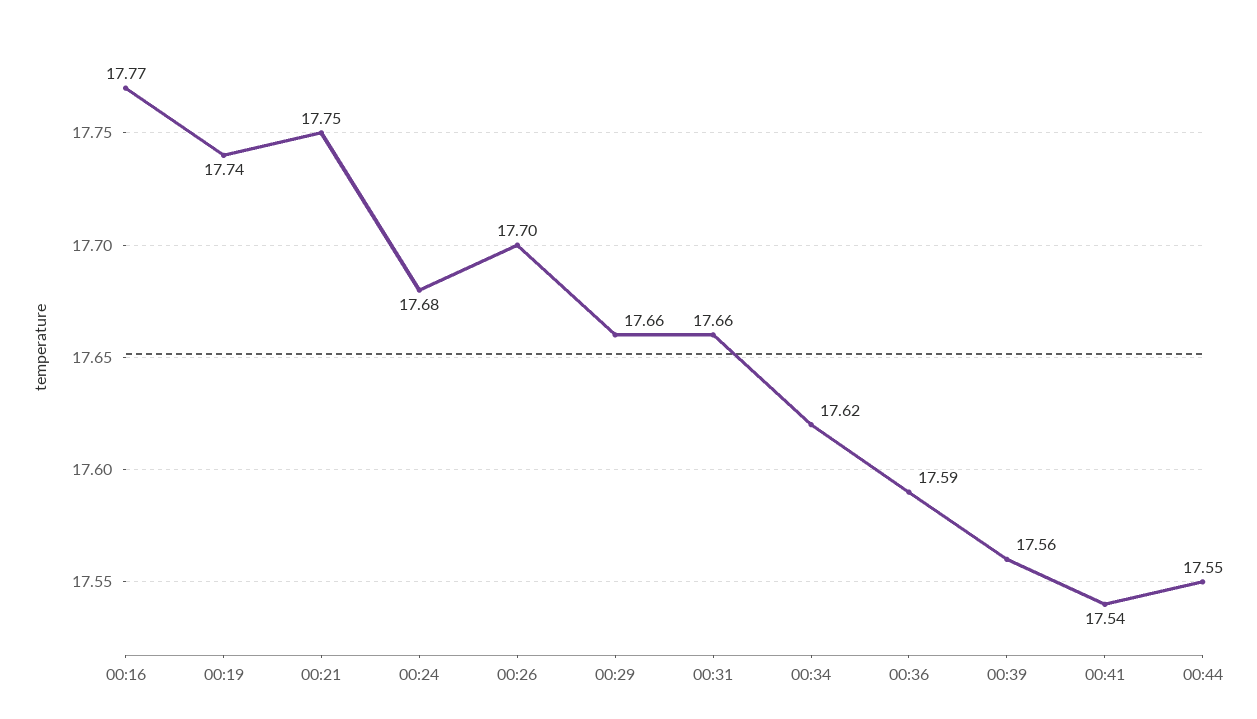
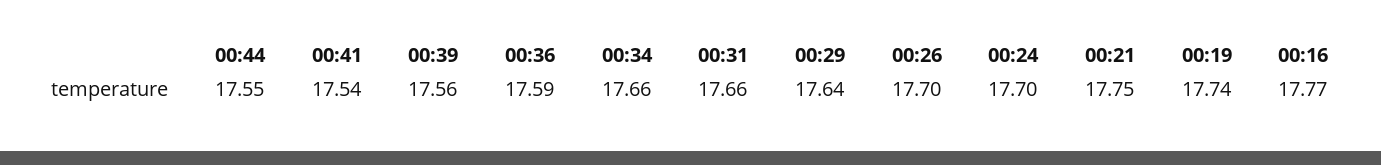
  {
    "00:16": 17.77,
    "00:19": 17.74,
    "00:21": 17.75,
-   "00:24": 17.68,
+   "00:24": 17.7,
    "00:26": 17.7,
-   "00:29": 17.66,
+   "00:29": 17.64,
    "00:31": 17.66,
-   "00:34": 17.62,
+   "00:34": 17.66,
    "00:36": 17.59,
    "00:39": 17.56,
    "00:41": 17.54,
    "00:44": 17.55
  }

